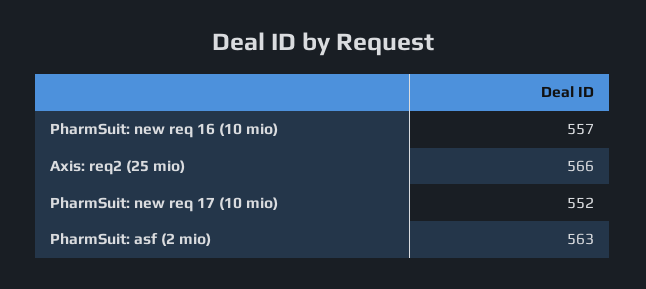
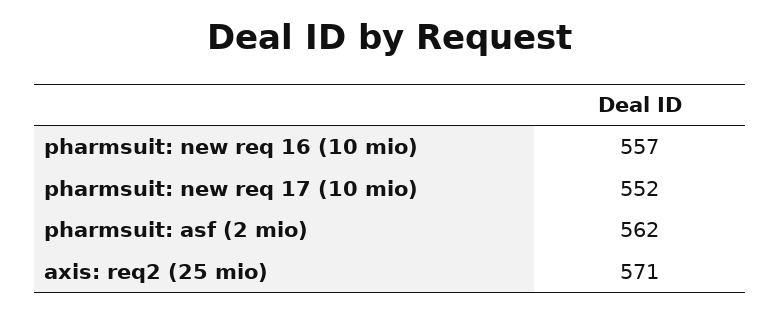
  {
    "PharmSuit: new req 16 (10 mio)": 557,
-   "Axis: req2 (25 mio)": 566,
+   "Axis: req2 (25 mio)": 571,
    "PharmSuit: new req 17 (10 mio)": 552,
-   "PharmSuit: asf (2 mio)": 563
+   "PharmSuit: asf (2 mio)": 562
  }

